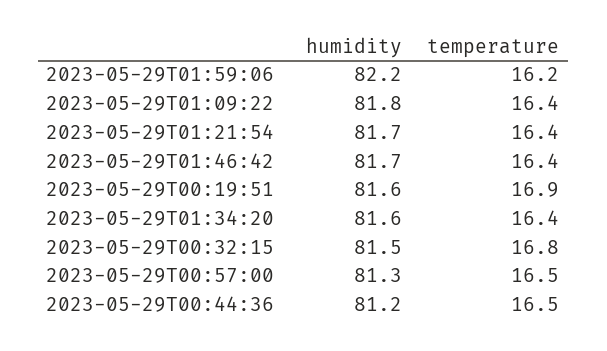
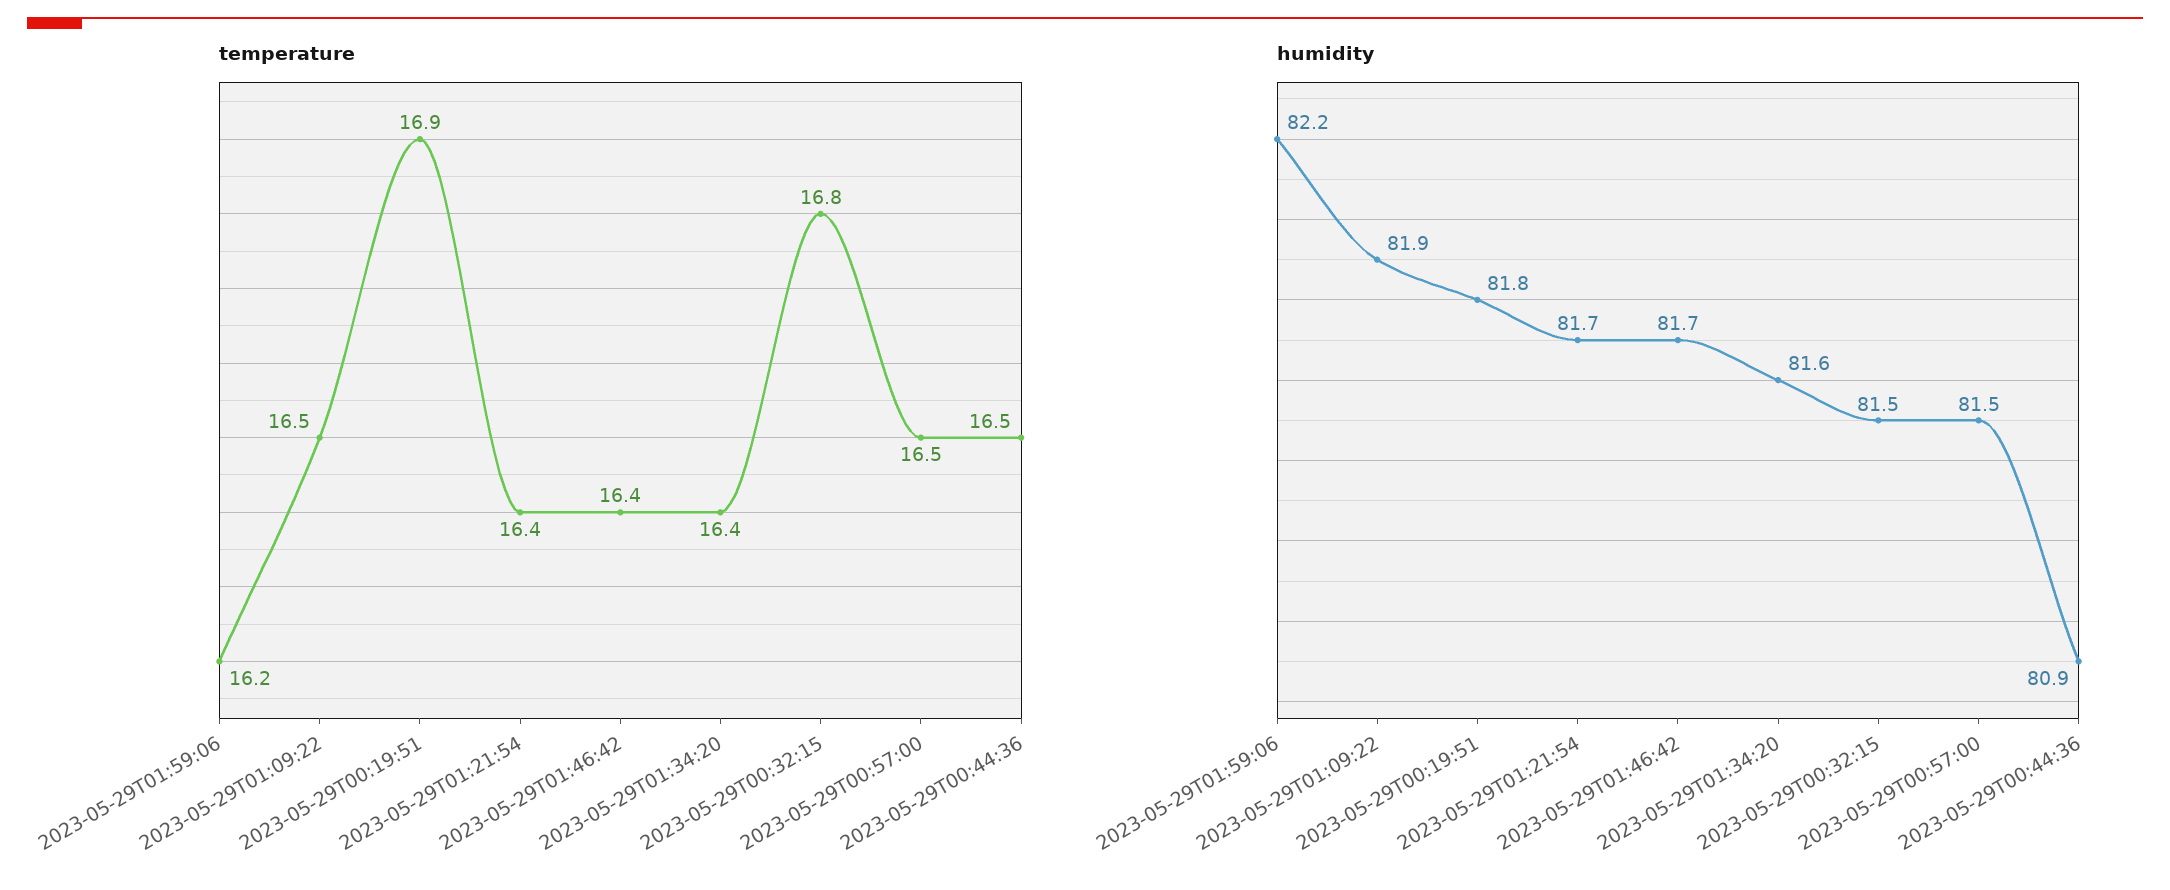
  {
    "humidity": {
      "2023-05-29T01:59:06": 82.2,
-     "2023-05-29T01:09:22": 81.8,
+     "2023-05-29T01:09:22": 81.9,
      "2023-05-29T01:21:54": 81.7,
      "2023-05-29T01:46:42": 81.7,
-     "2023-05-29T00:19:51": 81.6,
+     "2023-05-29T00:19:51": 81.8,
      "2023-05-29T01:34:20": 81.6,
      "2023-05-29T00:32:15": 81.5,
-     "2023-05-29T00:57:00": 81.3,
+     "2023-05-29T00:57:00": 81.5,
-     "2023-05-29T00:44:36": 81.2
+     "2023-05-29T00:44:36": 80.9
    },
    "temperature": {
      "2023-05-29T01:59:06": 16.2,
-     "2023-05-29T01:09:22": 16.4,
+     "2023-05-29T01:09:22": 16.5,
      "2023-05-29T01:21:54": 16.4,
      "2023-05-29T01:46:42": 16.4,
      "2023-05-29T00:19:51": 16.9,
      "2023-05-29T01:34:20": 16.4,
      "2023-05-29T00:32:15": 16.8,
      "2023-05-29T00:57:00": 16.5,
      "2023-05-29T00:44:36": 16.5
    }
  }

